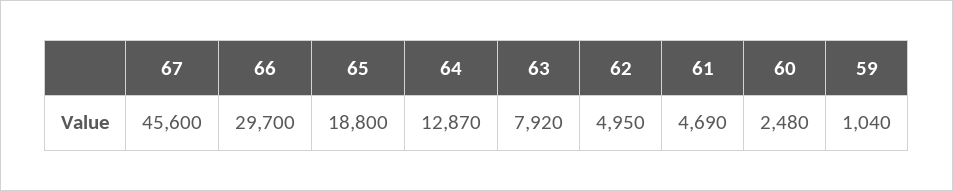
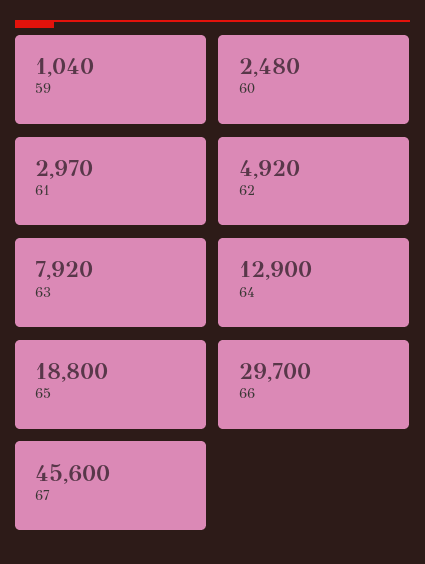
  {
    "67": 45600,
    "66": 29700,
    "65": 18800,
-   "64": 12870,
+   "64": 12900,
    "63": 7920,
-   "62": 4950,
+   "62": 4920,
-   "61": 4690,
+   "61": 2970,
    "60": 2480,
    "59": 1040
  }

